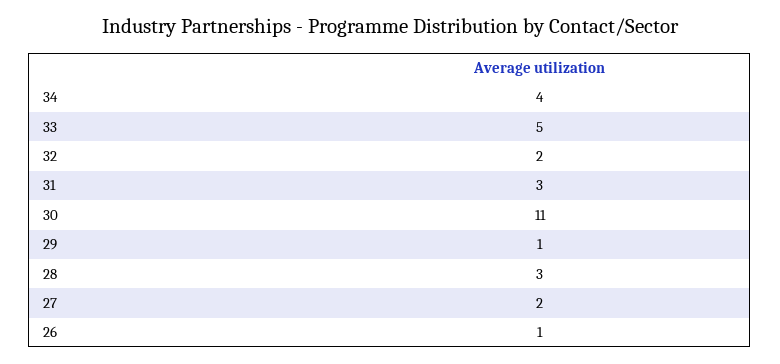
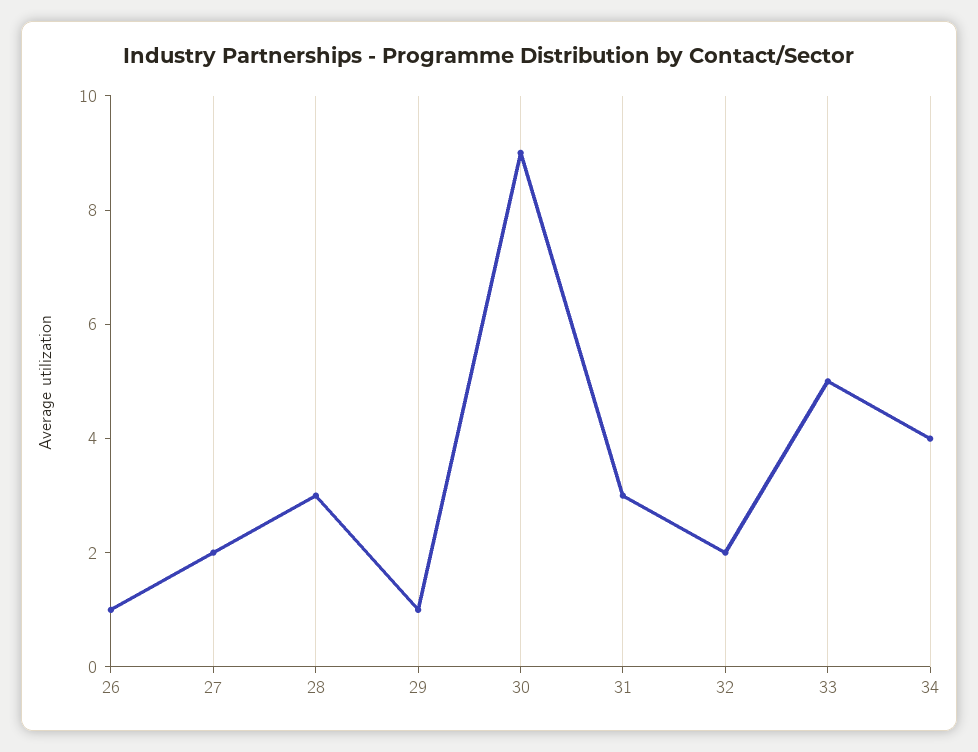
  {
    "34": 4,
    "33": 5,
    "32": 2,
    "31": 3,
-   "30": 11,
+   "30": 9,
    "29": 1,
    "28": 3,
    "27": 2,
    "26": 1
  }

